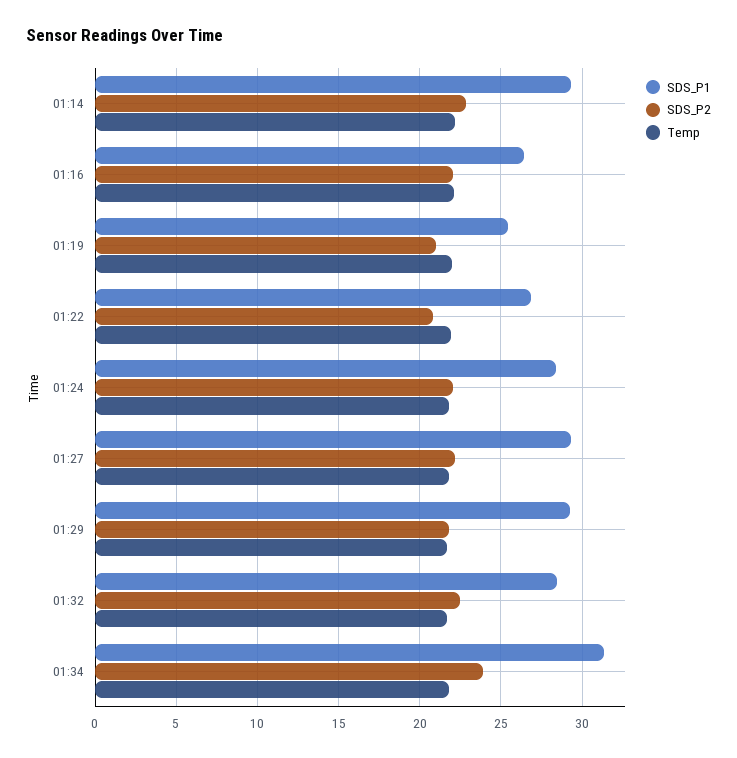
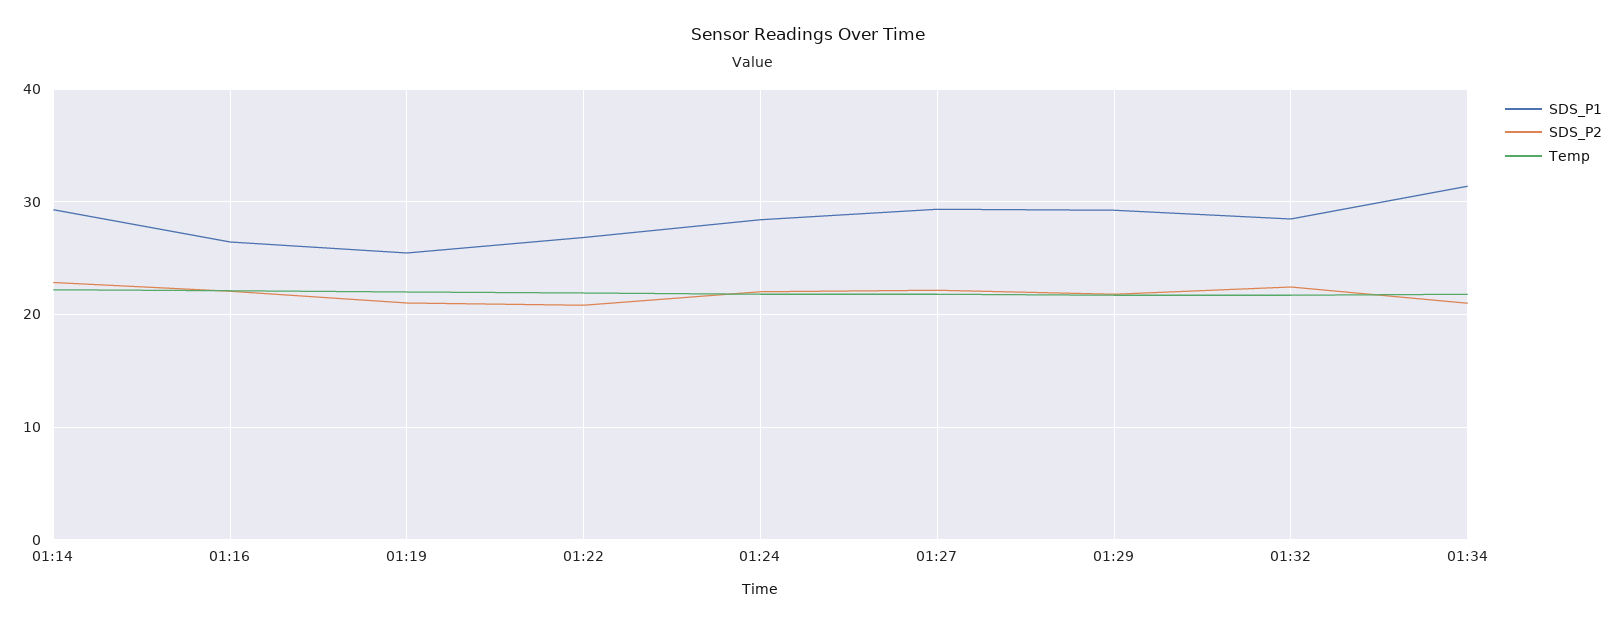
  {
    "SDS_P1": {
      "01:14": 29.5,
      "01:16": 26.5,
      "01:19": 25.5,
      "01:22": 27,
      "01:24": 28.5,
      "01:27": 29.5,
      "01:29": 29.5,
      "01:32": 28.5,
      "01:34": 31.5
    },
    "SDS_P2": {
      "01:14": 23,
      "01:16": 22,
      "01:19": 21,
      "01:22": 21,
      "01:24": 22,
      "01:27": 22,
      "01:29": 22,
      "01:32": 22.5,
-     "01:34": 24
+     "01:34": 21
    },
    "Temp": {
      "01:14": 22,
      "01:16": 22,
      "01:19": 22,
      "01:22": 22,
      "01:24": 22,
      "01:27": 22,
      "01:29": 21.5,
      "01:32": 21.5,
      "01:34": 22
    }
  }

